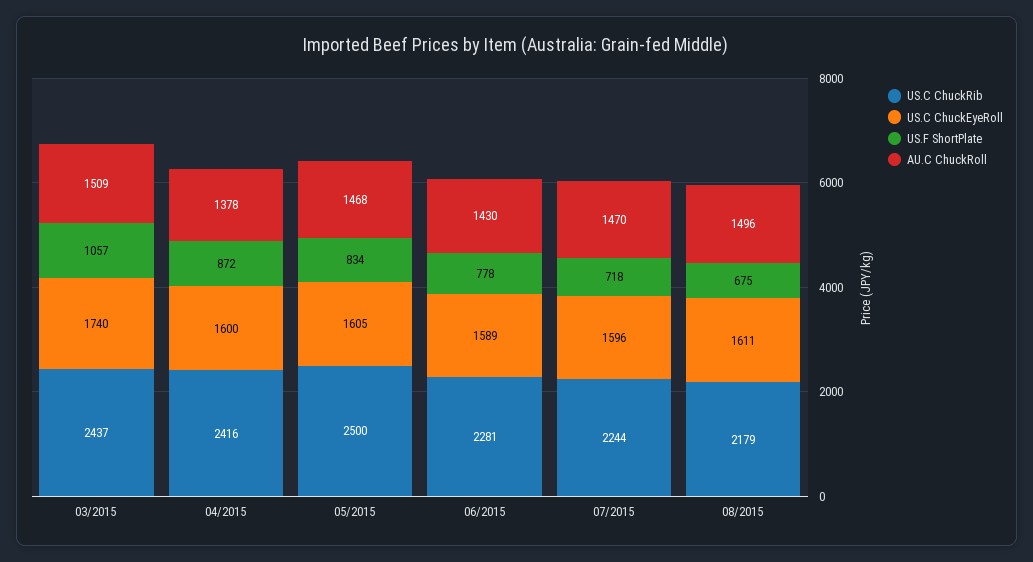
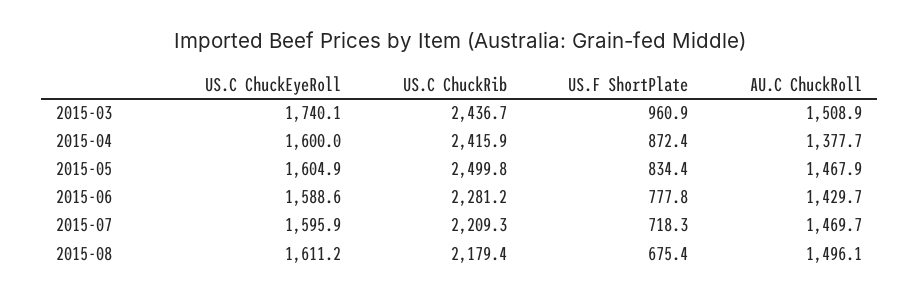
  {
    "US.C ChuckRib": {
      "03/2015": 2436.7,
      "04/2015": 2415.9,
      "05/2015": 2499.8,
      "06/2015": 2281.2,
-     "07/2015": 2244,
+     "07/2015": 2209.3,
      "08/2015": 2179.4
    },
    "US.C ChuckEyeRoll": {
      "03/2015": 1740.1,
      "04/2015": 1600,
      "05/2015": 1604.9,
      "06/2015": 1588.6,
      "07/2015": 1595.9,
      "08/2015": 1611.2
    },
    "US.F ShortPlate": {
-     "03/2015": 1057,
+     "03/2015": 960.9,
      "04/2015": 872.4,
      "05/2015": 834.4,
      "06/2015": 777.8,
      "07/2015": 718.3,
      "08/2015": 675.4
    },
    "AU.C ChuckRoll": {
      "03/2015": 1508.9,
      "04/2015": 1377.7,
      "05/2015": 1467.9,
      "06/2015": 1429.7,
      "07/2015": 1469.7,
      "08/2015": 1496.1
    }
  }

